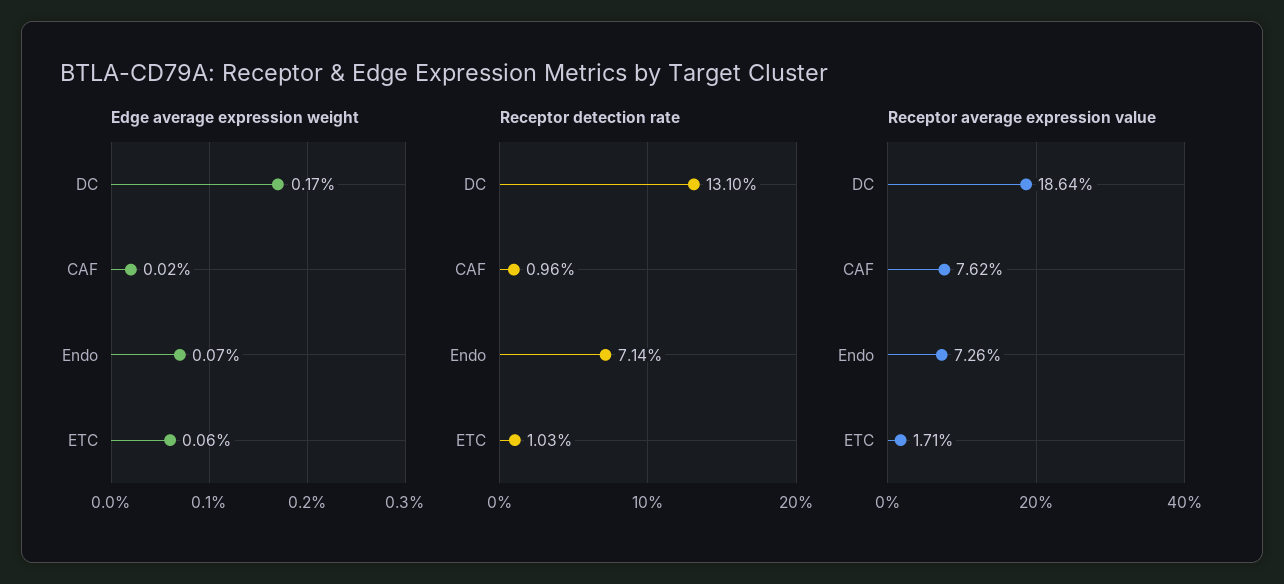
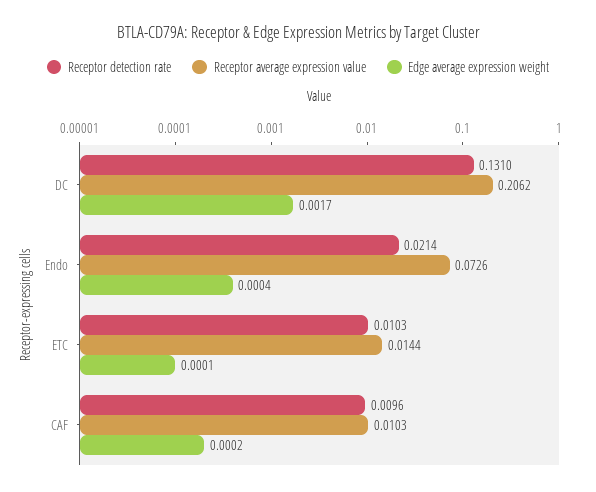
  {
    "Edge average expression weight": {
      "DC": 0.0017,
      "CAF": 0.0002,
-     "Endo": 0.0007,
+     "Endo": 0.0004,
-     "ETC": 0.0006
+     "ETC": 0.0001
    },
    "Receptor detection rate": {
      "DC": 0.131,
      "CAF": 0.0096,
-     "Endo": 0.0714,
+     "Endo": 0.0214,
      "ETC": 0.0103
    },
    "Receptor average expression value": {
-     "DC": 0.1864,
+     "DC": 0.2062,
-     "CAF": 0.0762,
+     "CAF": 0.0103,
      "Endo": 0.0726,
-     "ETC": 0.0171
+     "ETC": 0.0144
    }
  }

